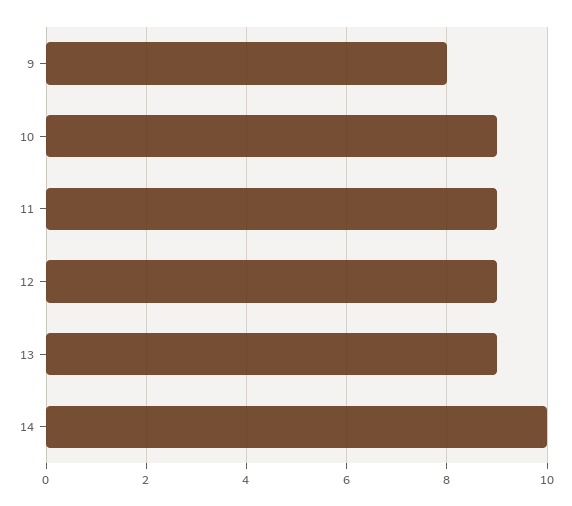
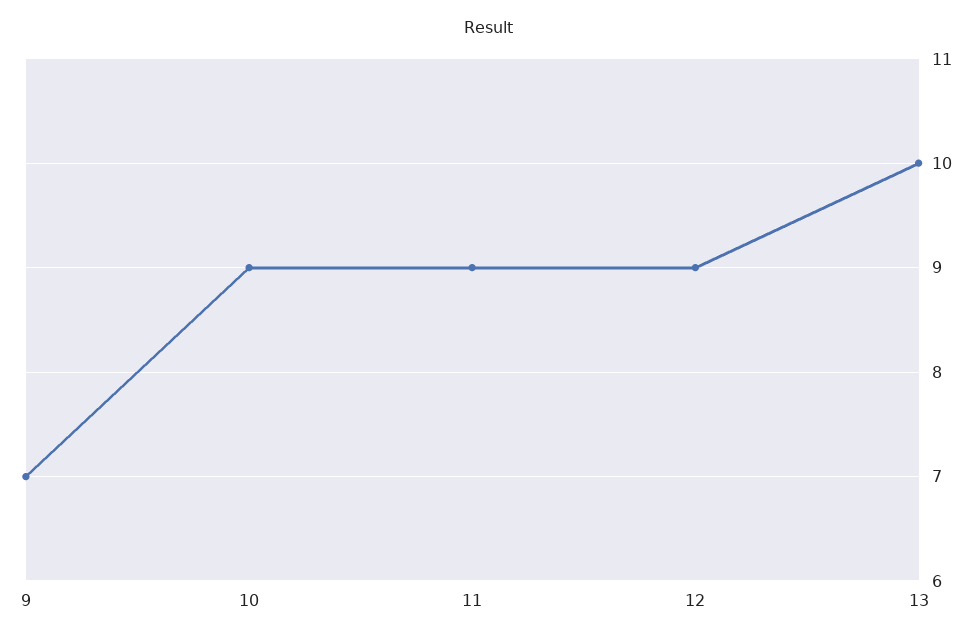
  {
-   "9": 8,
+   "9": 7,
    "10": 9,
    "11": 9,
    "12": 9,
-   "13": 9,
+   "13": 10
-   "14": 10
  }

